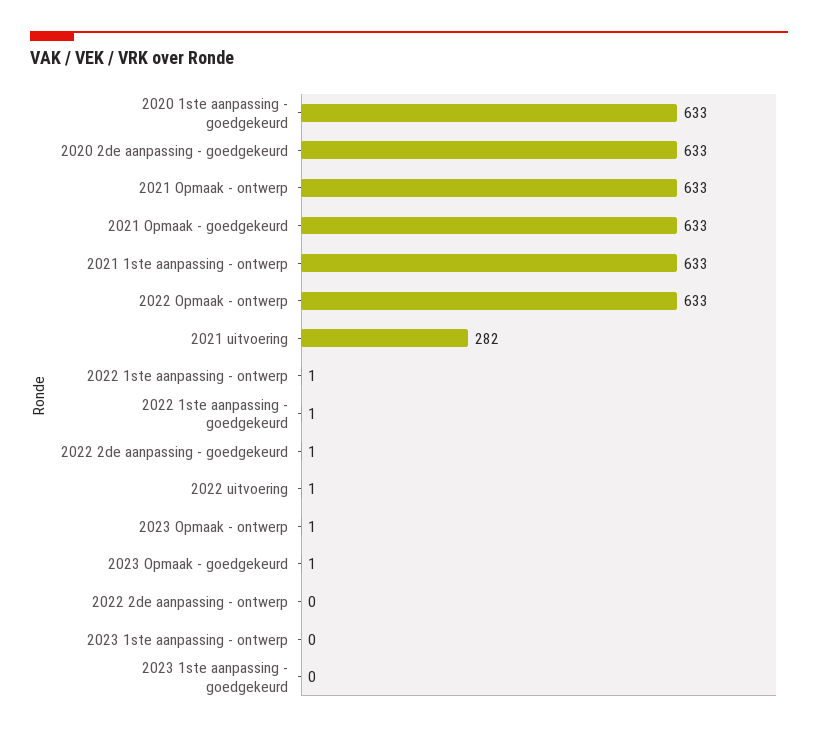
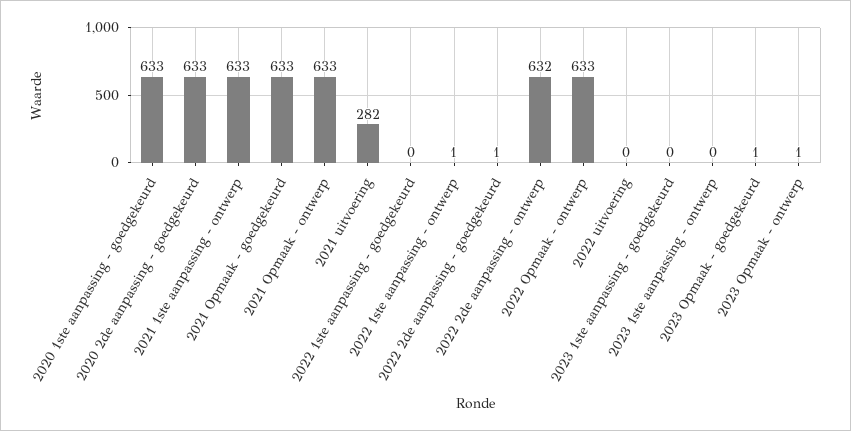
  {
    "2020 1ste aanpassing - goedgekeurd": 633,
    "2020 2de aanpassing - goedgekeurd": 633,
    "2021 Opmaak - ontwerp": 633,
    "2021 Opmaak - goedgekeurd": 633,
    "2021 1ste aanpassing - ontwerp": 633,
    "2022 Opmaak - ontwerp": 633,
    "2021 uitvoering": 282,
    "2022 1ste aanpassing - ontwerp": 1,
-   "2022 1ste aanpassing - goedgekeurd": 1,
+   "2022 1ste aanpassing - goedgekeurd": 0,
    "2022 2de aanpassing - goedgekeurd": 1,
-   "2022 uitvoering": 1,
+   "2022 uitvoering": 0,
    "2023 Opmaak - ontwerp": 1,
    "2023 Opmaak - goedgekeurd": 1,
-   "2022 2de aanpassing - ontwerp": 0,
+   "2022 2de aanpassing - ontwerp": 632,
    "2023 1ste aanpassing - ontwerp": 0,
    "2023 1ste aanpassing - goedgekeurd": 0
  }

